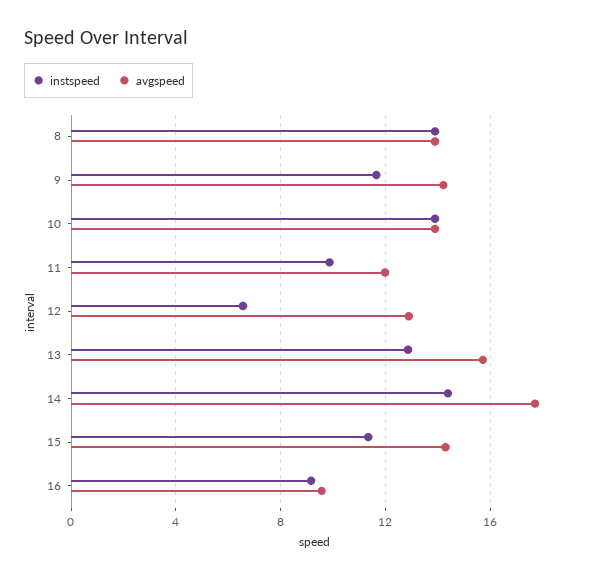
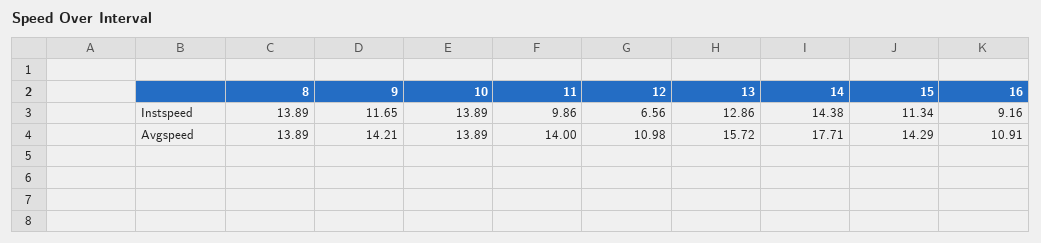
  {
    "instspeed": {
      "8": 13.89,
      "9": 11.65,
      "10": 13.89,
      "11": 9.86,
      "12": 6.56,
      "13": 12.86,
      "14": 14.38,
      "15": 11.34,
      "16": 9.16
    },
    "avgspeed": {
      "8": 13.89,
      "9": 14.21,
      "10": 13.89,
-     "11": 12,
+     "11": 14,
-     "12": 13,
+     "12": 10.98,
      "13": 15.72,
      "14": 17.71,
      "15": 14.29,
-     "16": 9.5
+     "16": 10.91
    }
  }

